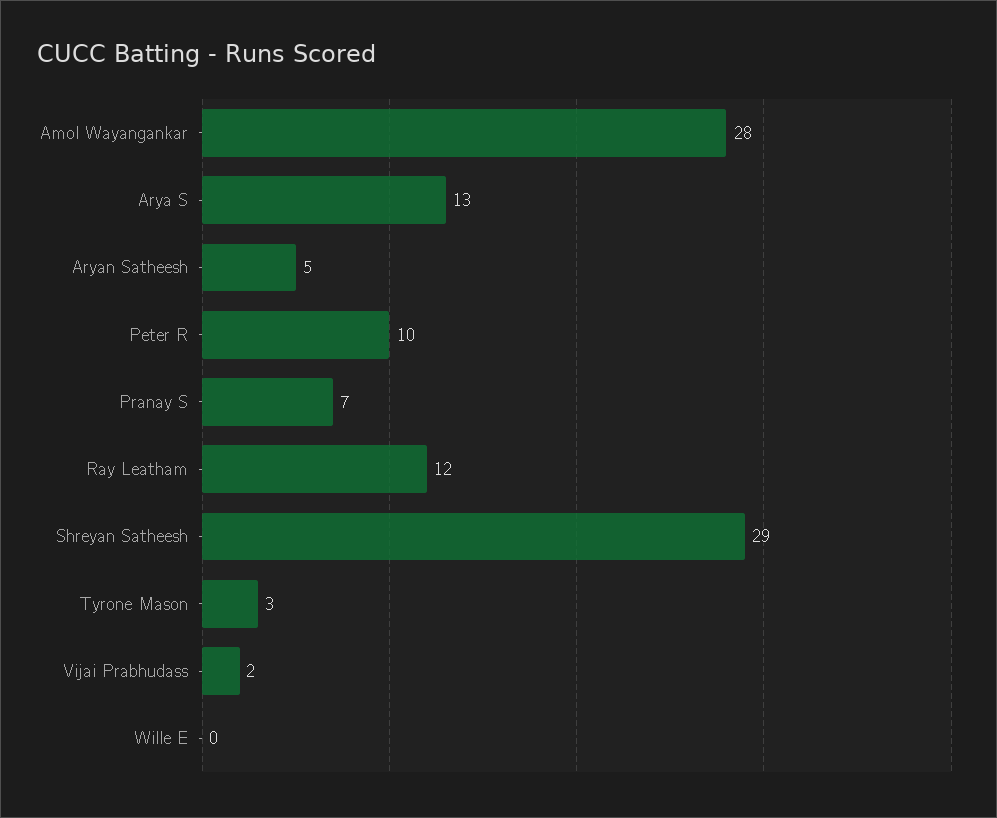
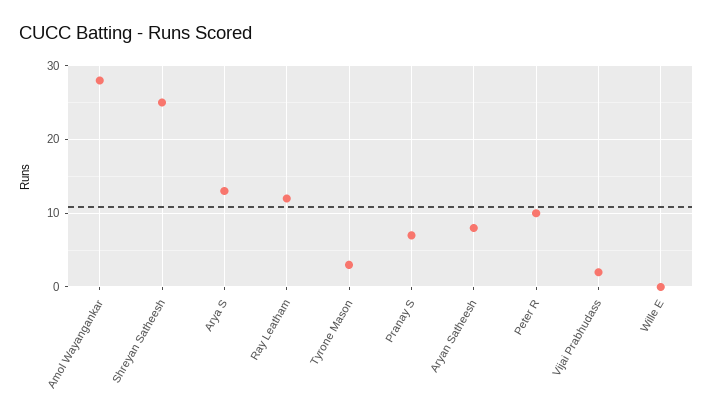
  {
    "Amol Wayangankar": 28,
    "Arya S": 13,
-   "Aryan Satheesh": 5,
+   "Aryan Satheesh": 8,
    "Peter R": 10,
    "Pranay S": 7,
    "Ray Leatham": 12,
-   "Shreyan Satheesh": 29,
+   "Shreyan Satheesh": 25,
    "Tyrone Mason": 3,
    "Vijai Prabhudass": 2,
    "Wille E": 0
  }

